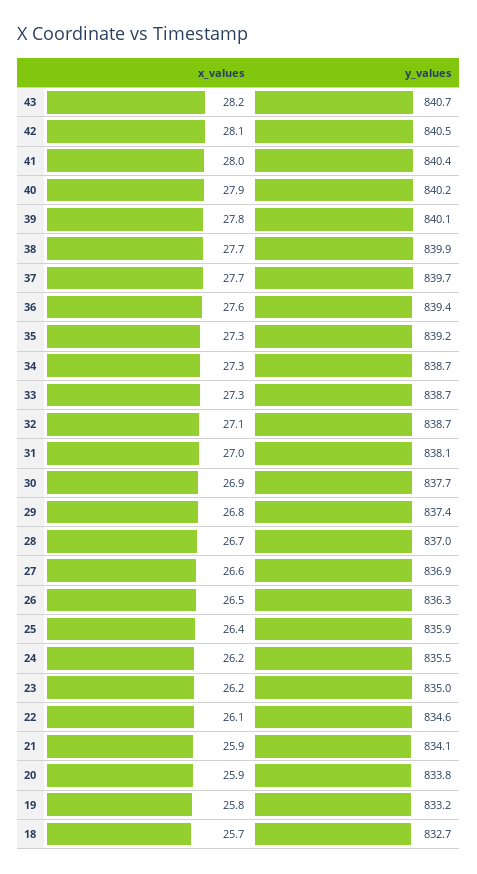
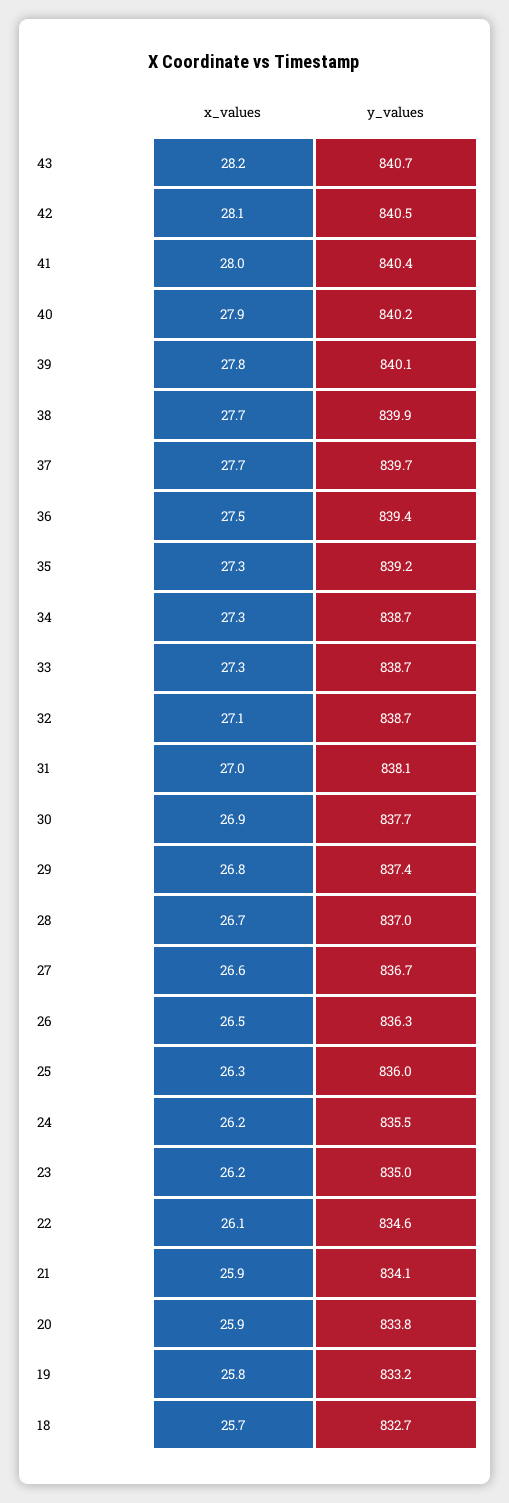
  {
    "x_values": {
      "43": 28.2,
      "42": 28.1,
      "41": 28,
      "40": 27.9,
      "39": 27.8,
      "38": 27.7,
      "37": 27.7,
-     "36": 27.6,
+     "36": 27.5,
      "35": 27.3,
      "34": 27.3,
      "33": 27.3,
      "32": 27.1,
      "31": 27,
      "30": 26.9,
      "29": 26.8,
      "28": 26.7,
      "27": 26.6,
      "26": 26.5,
-     "25": 26.4,
+     "25": 26.3,
      "24": 26.2,
      "23": 26.2,
      "22": 26.1,
      "21": 25.9,
      "20": 25.9,
      "19": 25.8,
      "18": 25.7
    },
    "y_values": {
      "43": 840.7,
      "42": 840.5,
      "41": 840.4,
      "40": 840.2,
      "39": 840.1,
      "38": 839.9,
      "37": 839.7,
      "36": 839.4,
      "35": 839.2,
      "34": 838.7,
      "33": 838.7,
      "32": 838.7,
      "31": 838.1,
      "30": 837.7,
      "29": 837.4,
      "28": 837,
-     "27": 836.9,
+     "27": 836.7,
      "26": 836.3,
-     "25": 835.9,
+     "25": 836,
      "24": 835.5,
      "23": 835,
      "22": 834.6,
      "21": 834.1,
      "20": 833.8,
      "19": 833.2,
      "18": 832.7
    }
  }

